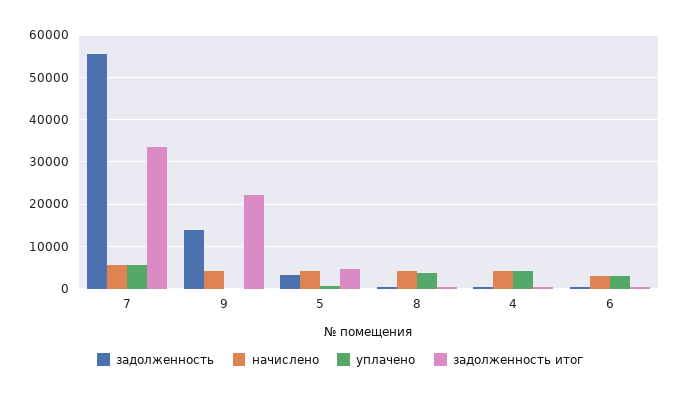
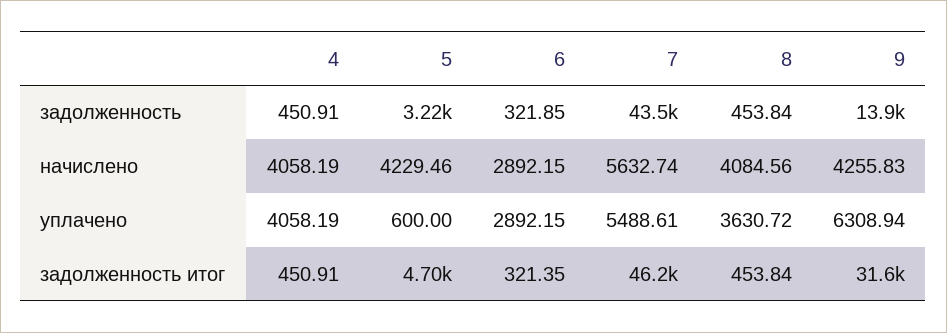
  {
    "задолженность": {
-     "7": 56000,
+     "7": 43500,
      "9": 13900,
      "5": 3220,
      "8": 453.84,
      "4": 450.91,
      "6": 321.85
    },
    "начислено": {
      "7": 5632.74,
      "9": 4255.83,
      "5": 4229.46,
      "8": 4084.56,
      "4": 4058.19,
      "6": 2892.15
    },
    "уплачено": {
      "7": 5488.61,
-     "9": 0,
+     "9": 6308.94,
      "5": 600,
      "8": 3630.72,
      "4": 4058.19,
      "6": 2892.15
    },
    "задолженность итог": {
-     "7": 34000,
+     "7": 46200,
-     "9": 22000,
+     "9": 31600,
      "5": 4700,
      "8": 453.84,
      "4": 450.91,
      "6": 321.35
    }
  }

